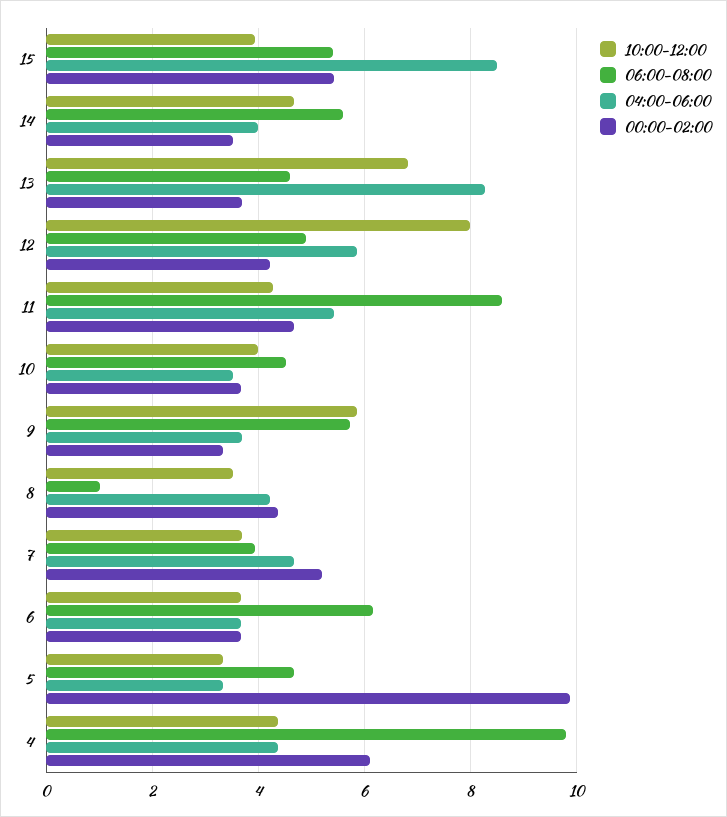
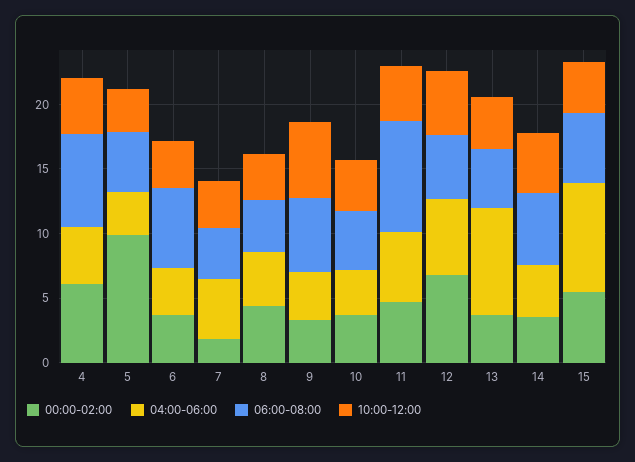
  {
    "10:00-12:00": {
      "15": 4,
      "14": 4.6,
-     "13": 6.8,
+     "13": 4,
-     "12": 8,
+     "12": 5,
      "11": 4.2,
      "10": 4,
      "9": 5.8,
      "8": 3.6,
      "7": 3.8,
      "6": 3.6,
      "5": 3.4,
      "4": 4.4
    },
    "06:00-08:00": {
      "15": 5.4,
      "14": 5.6,
      "13": 4.6,
      "12": 5,
      "11": 8.6,
      "10": 4.6,
      "9": 5.8,
-     "8": 1,
+     "8": 4,
      "7": 4,
      "6": 6.2,
      "5": 4.6,
-     "4": 9.8
+     "4": 7
    },
    "04:00-06:00": {
      "15": 8.6,
      "14": 4,
      "13": 8.2,
      "12": 5.8,
      "11": 5.4,
      "10": 3.6,
      "9": 3.8,
      "8": 4.2,
      "7": 4.6,
      "6": 3.6,
      "5": 3.4,
      "4": 4.4
    },
    "00:00-02:00": {
      "15": 5.4,
      "14": 3.6,
      "13": 3.8,
-     "12": 4.2,
+     "12": 7,
      "11": 4.6,
      "10": 3.6,
      "9": 3.4,
      "8": 4.4,
-     "7": 5.2,
+     "7": 2,
      "6": 3.6,
      "5": 9.8,
      "4": 6.2
    }
  }

